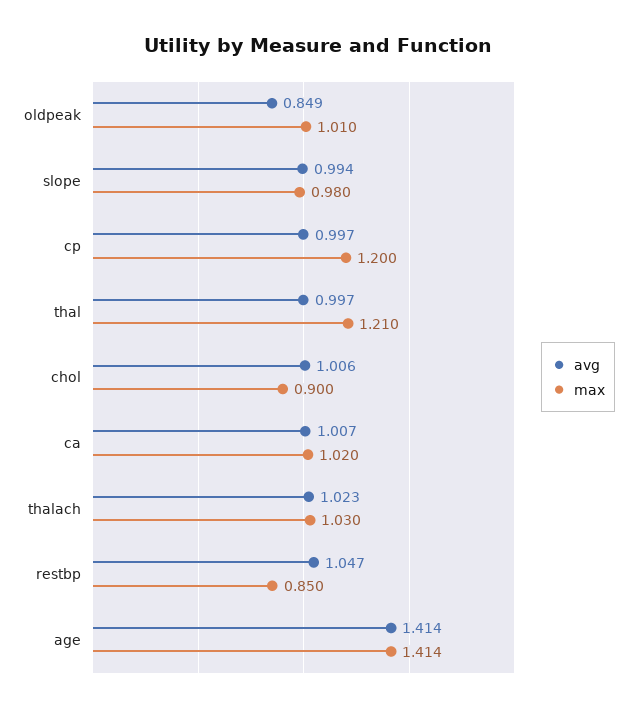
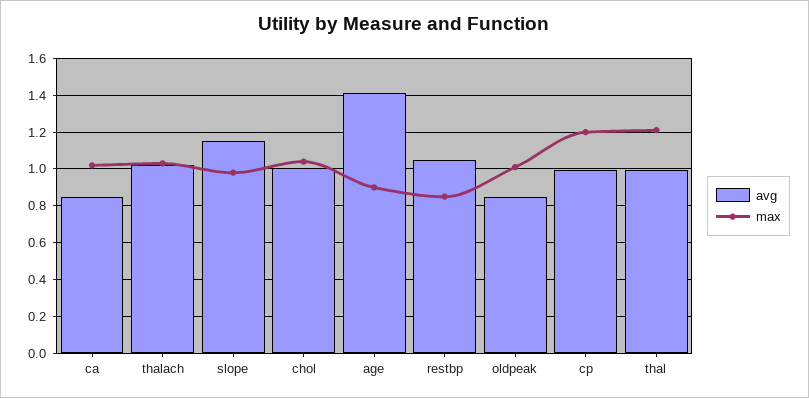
  {
    "avg": {
      "oldpeak": 0.849,
-     "slope": 0.994,
+     "slope": 1.15,
      "cp": 0.997,
      "thal": 0.997,
      "chol": 1.006,
-     "ca": 1.007,
+     "ca": 0.85,
      "thalach": 1.023,
      "restbp": 1.047,
      "age": 1.414
    },
    "max": {
      "oldpeak": 1.01,
      "slope": 0.98,
      "cp": 1.2,
      "thal": 1.21,
-     "chol": 0.9,
+     "chol": 1.05,
      "ca": 1.02,
      "thalach": 1.03,
      "restbp": 0.85,
-     "age": 1.414
+     "age": 0.9
    }
  }

